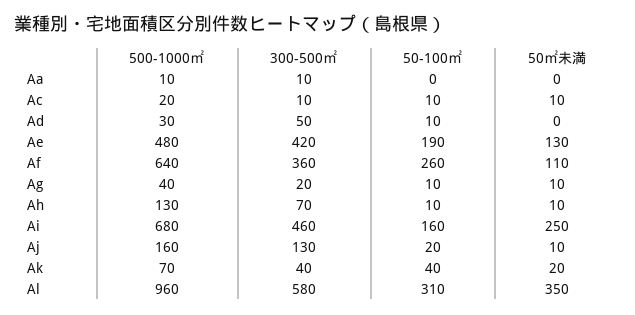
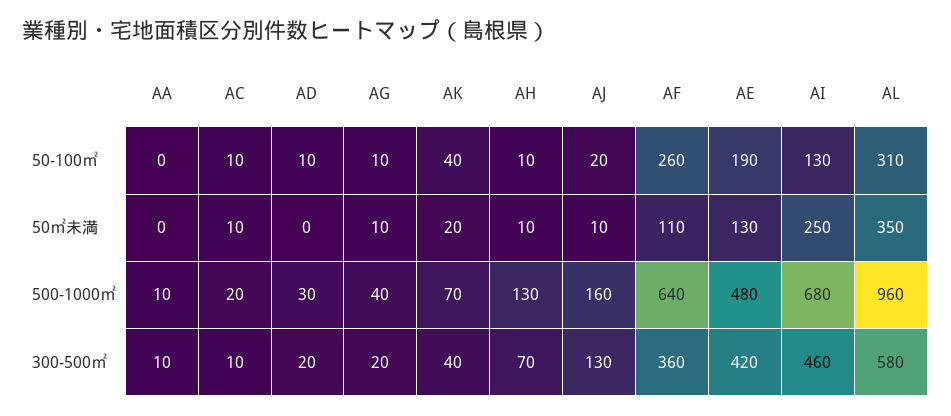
  {
    "500-1000㎡": {
      "Aa": 10,
      "Ac": 20,
      "Ad": 30,
      "Ae": 480,
      "Af": 640,
      "Ag": 40,
      "Ah": 130,
      "Ai": 680,
      "Aj": 160,
      "Ak": 70,
      "Al": 960
    },
    "300-500㎡": {
      "Aa": 10,
      "Ac": 10,
-     "Ad": 50,
+     "Ad": 20,
      "Ae": 420,
      "Af": 360,
      "Ag": 20,
      "Ah": 70,
      "Ai": 460,
      "Aj": 130,
      "Ak": 40,
      "Al": 580
    },
    "50-100㎡": {
      "Aa": 0,
      "Ac": 10,
      "Ad": 10,
      "Ae": 190,
      "Af": 260,
      "Ag": 10,
      "Ah": 10,
-     "Ai": 160,
+     "Ai": 130,
      "Aj": 20,
      "Ak": 40,
      "Al": 310
    },
    "50㎡未満": {
      "Aa": 0,
      "Ac": 10,
      "Ad": 0,
      "Ae": 130,
      "Af": 110,
      "Ag": 10,
      "Ah": 10,
      "Ai": 250,
      "Aj": 10,
      "Ak": 20,
      "Al": 350
    }
  }

